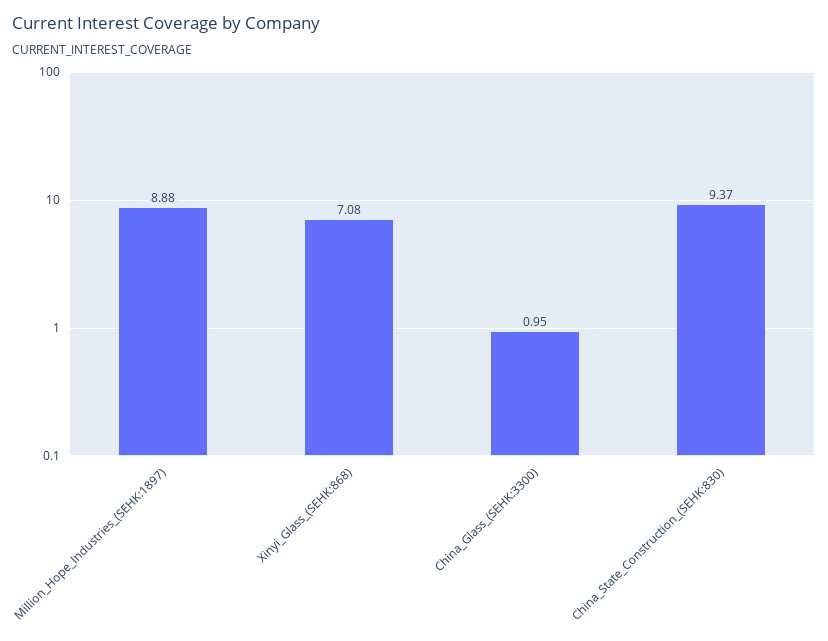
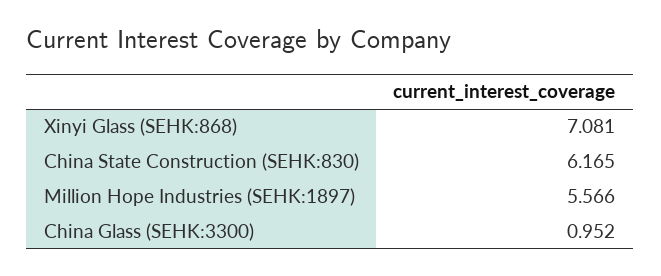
  {
-   "Million_Hope_Industries_(SEHK:1897)": 8.88,
+   "Million_Hope_Industries_(SEHK:1897)": 5.566,
    "Xinyi_Glass_(SEHK:868)": 7.081,
    "China_Glass_(SEHK:3300)": 0.952,
-   "China_State_Construction_(SEHK:830)": 9.37
+   "China_State_Construction_(SEHK:830)": 6.165
  }

